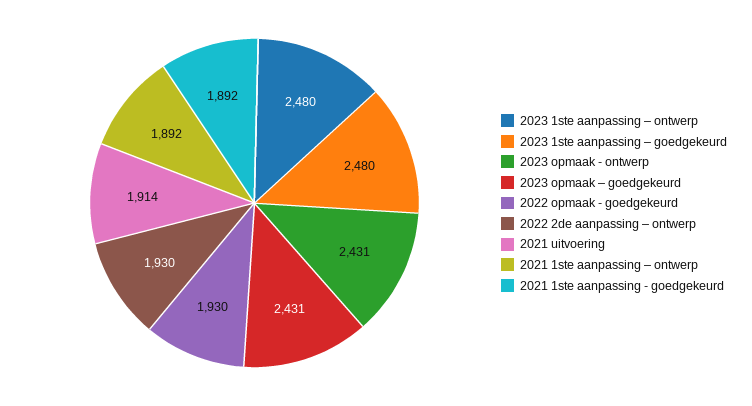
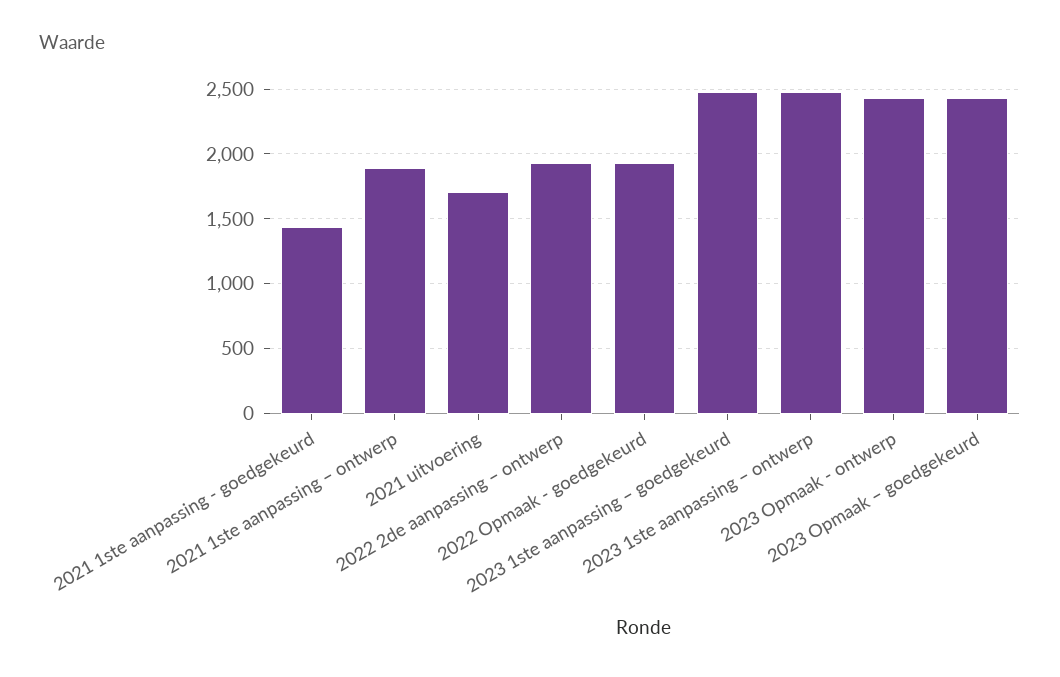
  {
    "2023 1ste aanpassing – ontwerp": 2480,
    "2023 1ste aanpassing – goedgekeurd": 2480,
    "2023 opmaak - ontwerp": 2431,
    "2023 opmaak – goedgekeurd": 2431,
    "2022 opmaak - goedgekeurd": 1930,
    "2022 2de aanpassing – ontwerp": 1930,
-   "2021 uitvoering": 1914,
+   "2021 uitvoering": 1700,
    "2021 1ste aanpassing – ontwerp": 1892,
-   "2021 1ste aanpassing - goedgekeurd": 1892
+   "2021 1ste aanpassing - goedgekeurd": 1450
  }

